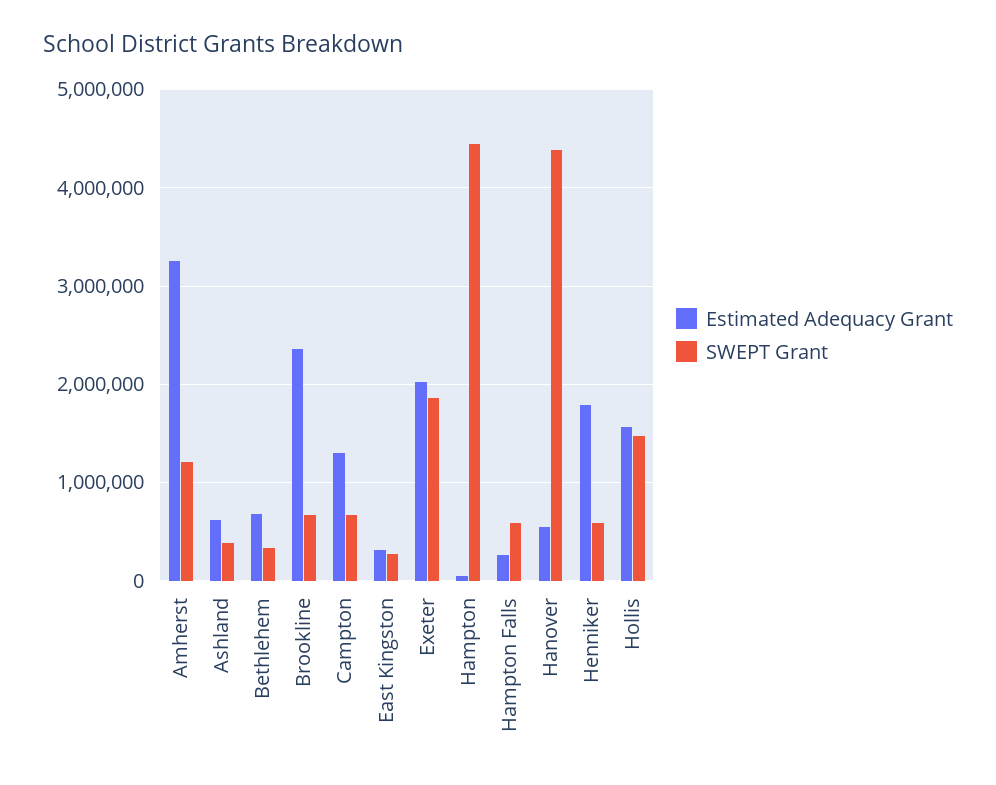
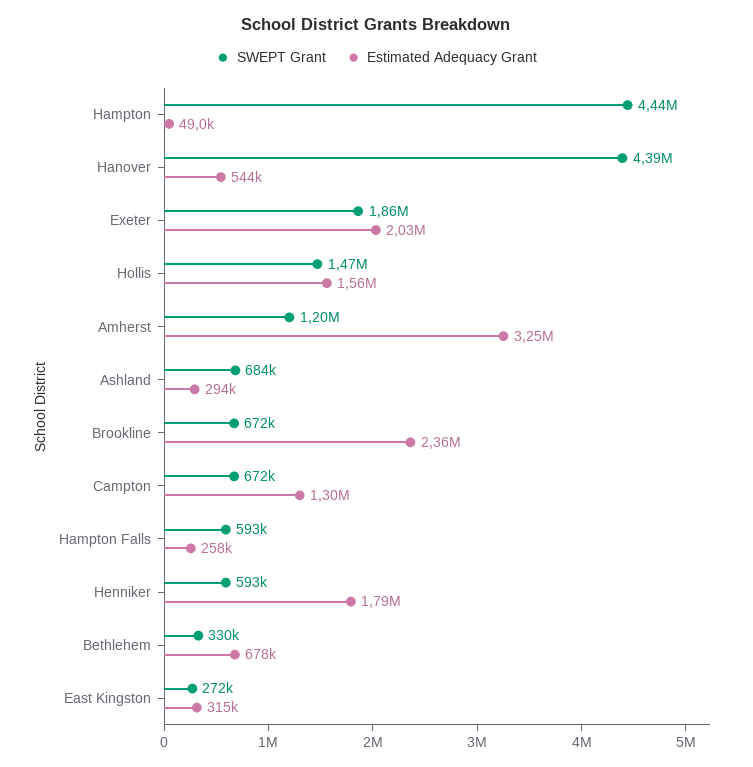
  {
    "Estimated Adequacy Grant": {
      "Amherst": 3250000,
-     "Ashland": 600000,
+     "Ashland": 294000,
      "Bethlehem": 678000,
      "Brookline": 2360000,
      "Campton": 1300000,
      "East Kingston": 315000,
      "Exeter": 2030000,
      "Hampton": 49000,
      "Hampton Falls": 258000,
      "Hanover": 544000,
      "Henniker": 1790000,
      "Hollis": 1560000
    },
    "SWEPT Grant": {
      "Amherst": 1200000,
-     "Ashland": 400000,
+     "Ashland": 684000,
      "Bethlehem": 330000,
      "Brookline": 672000,
      "Campton": 672000,
      "East Kingston": 272000,
      "Exeter": 1860000,
      "Hampton": 4440000,
      "Hampton Falls": 593000,
      "Hanover": 4390000,
      "Henniker": 593000,
      "Hollis": 1470000
    }
  }

